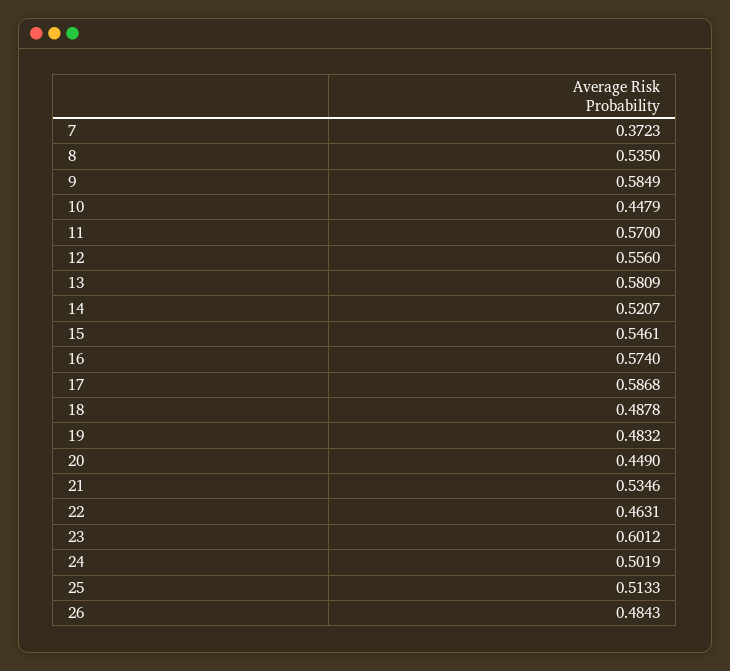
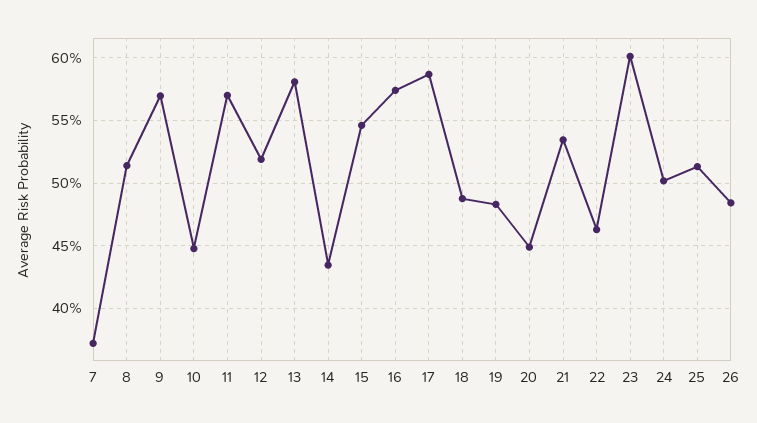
  {
    "7": 0.3723,
-   "8": 0.535,
+   "8": 0.515,
-   "9": 0.5849,
+   "9": 0.57,
    "10": 0.4479,
    "11": 0.57,
-   "12": 0.556,
+   "12": 0.52,
    "13": 0.5809,
-   "14": 0.5207,
+   "14": 0.435,
    "15": 0.5461,
    "16": 0.574,
    "17": 0.5868,
    "18": 0.4878,
    "19": 0.4832,
    "20": 0.449,
    "21": 0.5346,
    "22": 0.4631,
    "23": 0.6012,
    "24": 0.5019,
    "25": 0.5133,
    "26": 0.4843
  }

